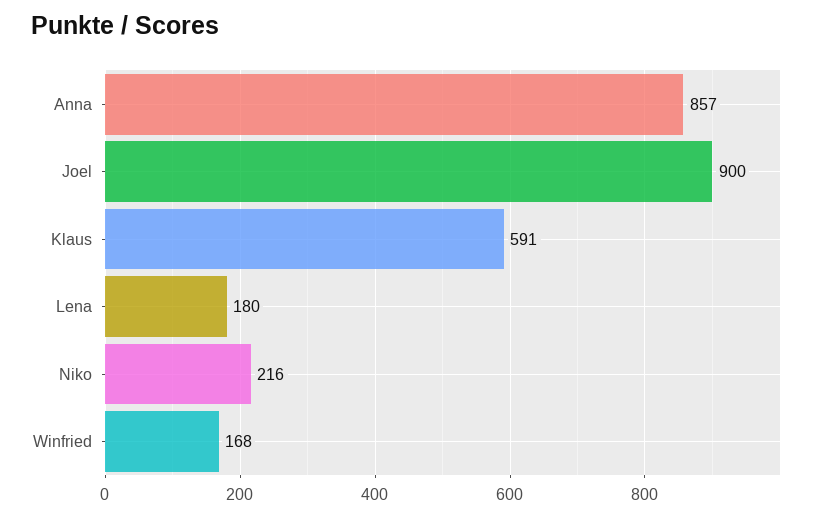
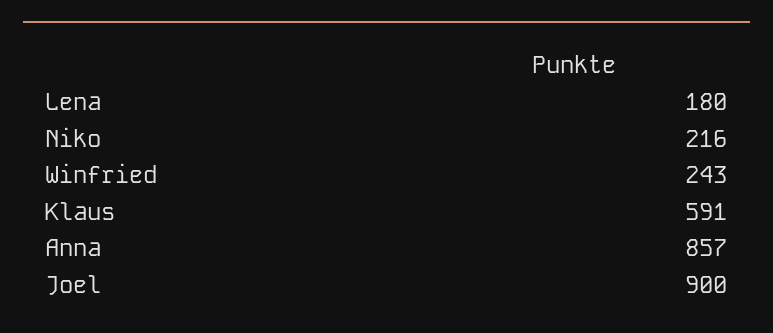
  {
    "Anna": 857,
    "Joel": 900,
    "Klaus": 591,
    "Lena": 180,
    "Niko": 216,
-   "Winfried": 168
+   "Winfried": 243
  }

